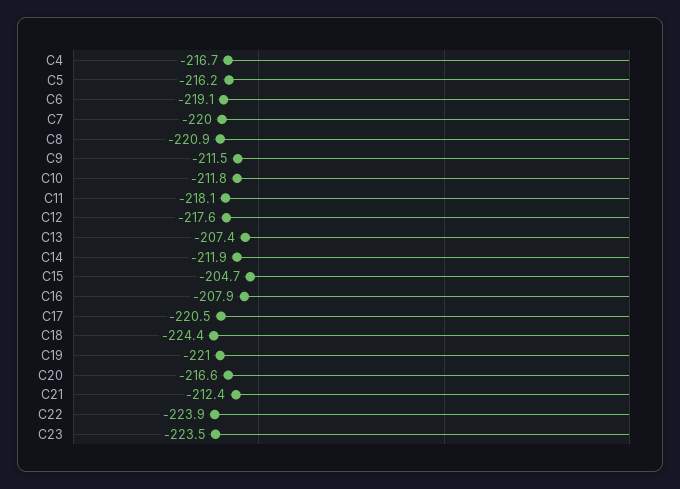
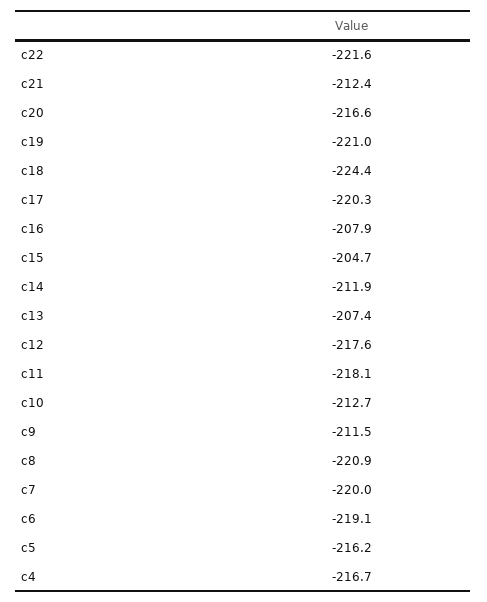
  {
    "C4": -216.7,
    "C5": -216.2,
    "C6": -219.1,
    "C7": -220,
    "C8": -220.9,
    "C9": -211.5,
-   "C10": -211.8,
+   "C10": -212.7,
    "C11": -218.1,
    "C12": -217.6,
    "C13": -207.4,
    "C14": -211.9,
    "C15": -204.7,
    "C16": -207.9,
-   "C17": -220.5,
+   "C17": -220.3,
    "C18": -224.4,
    "C19": -221,
    "C20": -216.6,
    "C21": -212.4,
-   "C22": -223.9,
+   "C22": -221.6
-   "C23": -223.5
  }

